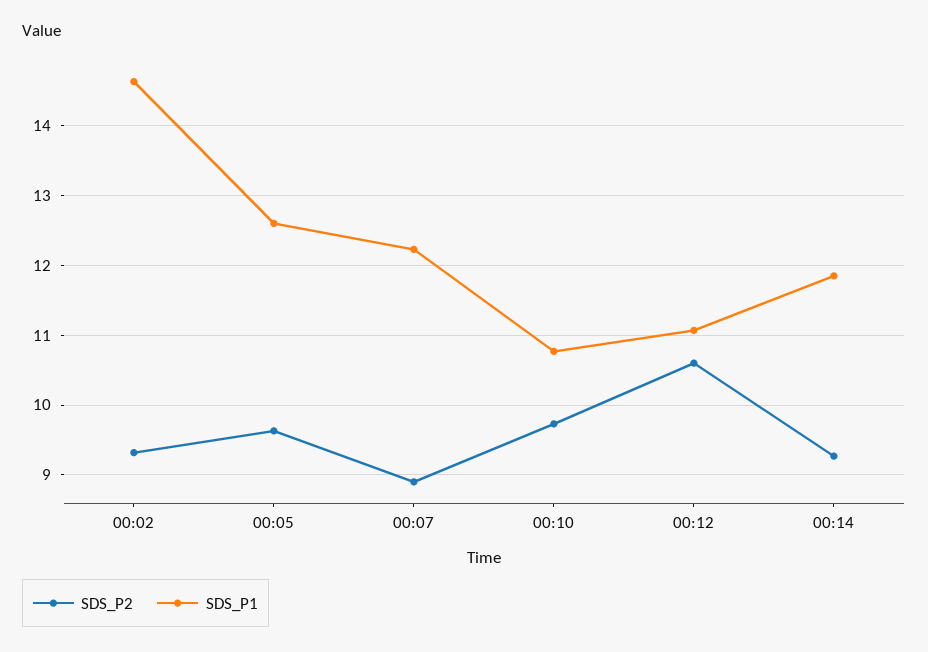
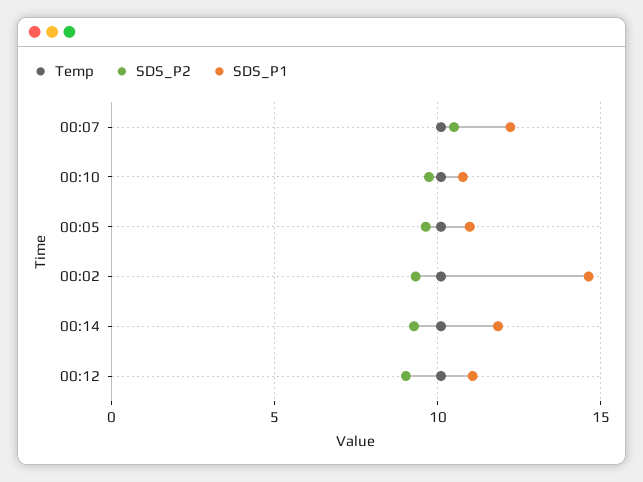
  {
    "SDS_P2": {
      "00:02": 9.3,
      "00:05": 9.6,
-     "00:07": 8.9,
+     "00:07": 10.5,
      "00:10": 9.7,
-     "00:12": 10.6,
+     "00:12": 9,
      "00:14": 9.3
    },
    "SDS_P1": {
      "00:02": 14.6,
-     "00:05": 12.6,
+     "00:05": 11,
      "00:07": 12.2,
      "00:10": 10.8,
      "00:12": 11.1,
      "00:14": 11.9
-   }
+   },
+   "Temp": {
+     "00:07": 10,
+     "00:10": 10,
+     "00:05": 10,
+     "00:02": 10,
+     "00:14": 10,
+     "00:12": 10
+   }
  }

